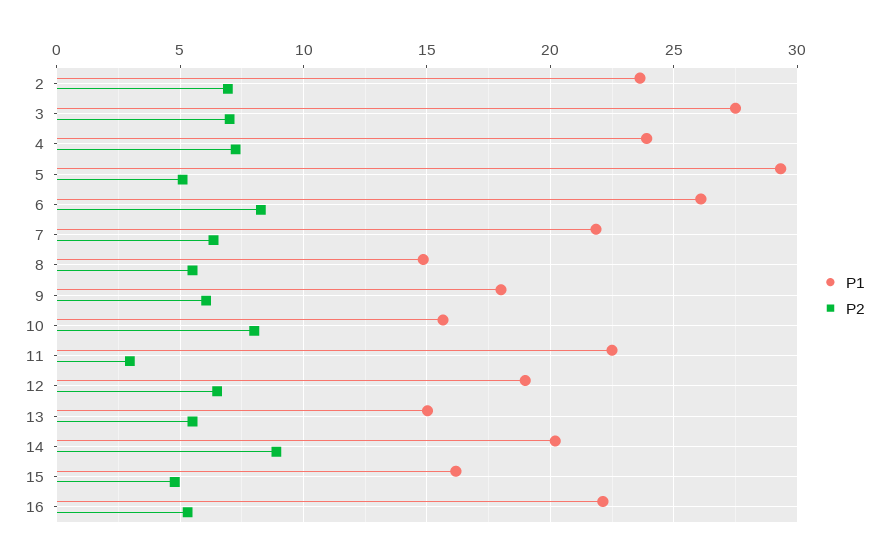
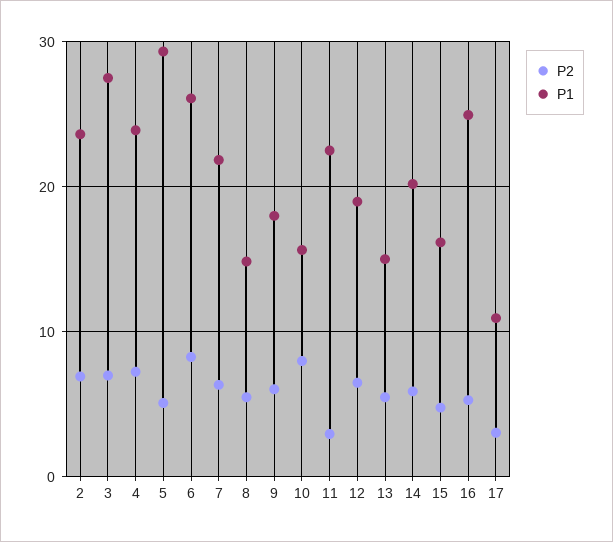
  {
    "P1": {
      "2": 23.5,
      "3": 27.5,
      "4": 24,
      "5": 29.5,
      "6": 26,
      "7": 22,
      "8": 15,
      "9": 18,
      "10": 15.5,
      "11": 22.5,
      "12": 19,
      "13": 15,
      "14": 20,
      "15": 16,
-     "16": 22
+     "16": 25,
+     "17": 11
    },
    "P2": {
      "2": 7,
      "3": 7,
      "4": 7.5,
      "5": 5,
      "6": 8.5,
      "7": 6.5,
      "8": 5.5,
      "9": 6,
      "10": 8,
      "11": 3,
      "12": 6.5,
      "13": 5.5,
-     "14": 9,
+     "14": 6,
      "15": 5,
-     "16": 5.5
+     "16": 5.5,
+     "17": 3
    }
  }

